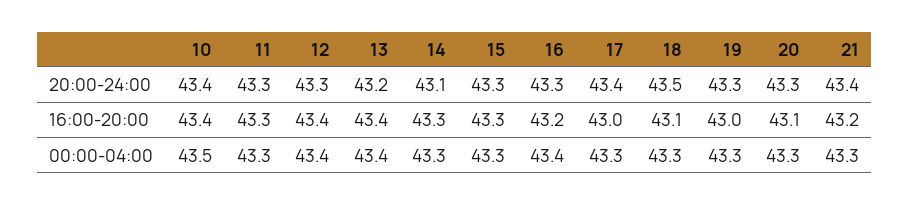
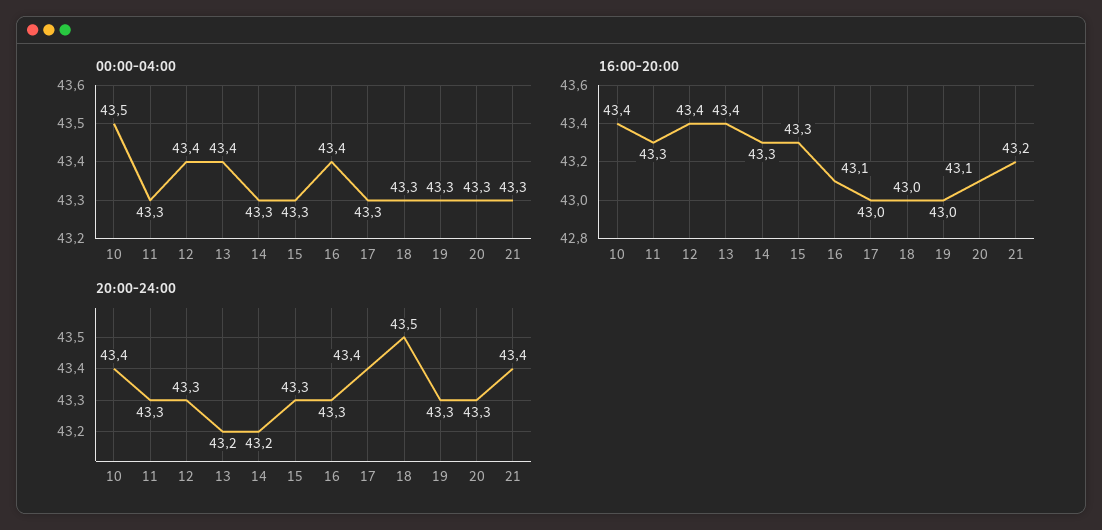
  {
    "20:00-24:00": {
      "10": 43.4,
      "11": 43.3,
      "12": 43.3,
      "13": 43.2,
-     "14": 43.1,
+     "14": 43.2,
      "15": 43.3,
      "16": 43.3,
      "17": 43.4,
      "18": 43.5,
      "19": 43.3,
      "20": 43.3,
      "21": 43.4
    },
    "16:00-20:00": {
      "10": 43.4,
      "11": 43.3,
      "12": 43.4,
      "13": 43.4,
      "14": 43.3,
      "15": 43.3,
-     "16": 43.2,
+     "16": 43.1,
      "17": 43,
-     "18": 43.1,
+     "18": 43,
      "19": 43,
      "20": 43.1,
      "21": 43.2
    },
    "00:00-04:00": {
      "10": 43.5,
      "11": 43.3,
      "12": 43.4,
      "13": 43.4,
      "14": 43.3,
      "15": 43.3,
      "16": 43.4,
      "17": 43.3,
      "18": 43.3,
      "19": 43.3,
      "20": 43.3,
      "21": 43.3
    }
  }

